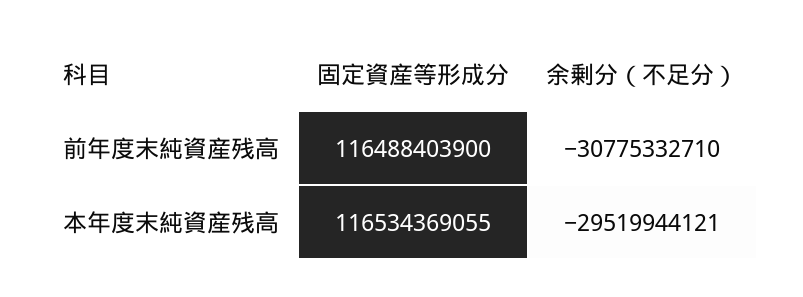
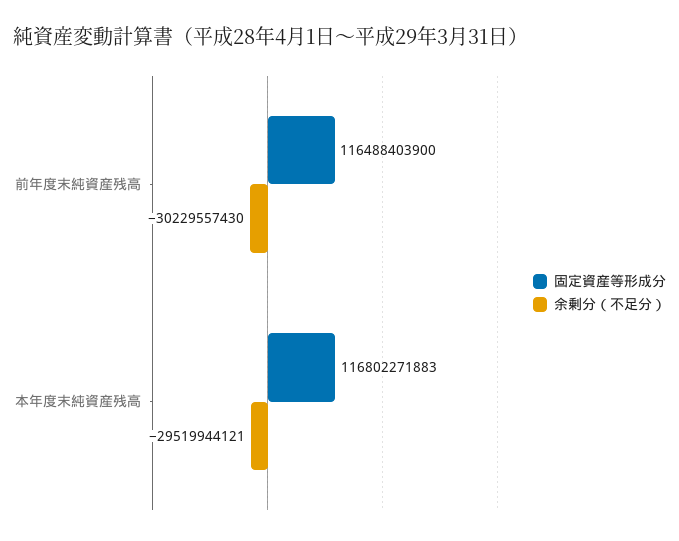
  {
    "固定資産等形成分": {
      "前年度末純資産残高": 116488403900,
-     "本年度末純資産残高": 116534369055
+     "本年度末純資産残高": 116802271883
    },
    "余剰分（不足分）": {
-     "前年度末純資産残高": -30775332710,
+     "前年度末純資産残高": -30229557430,
      "本年度末純資産残高": -29519944121
    }
  }

